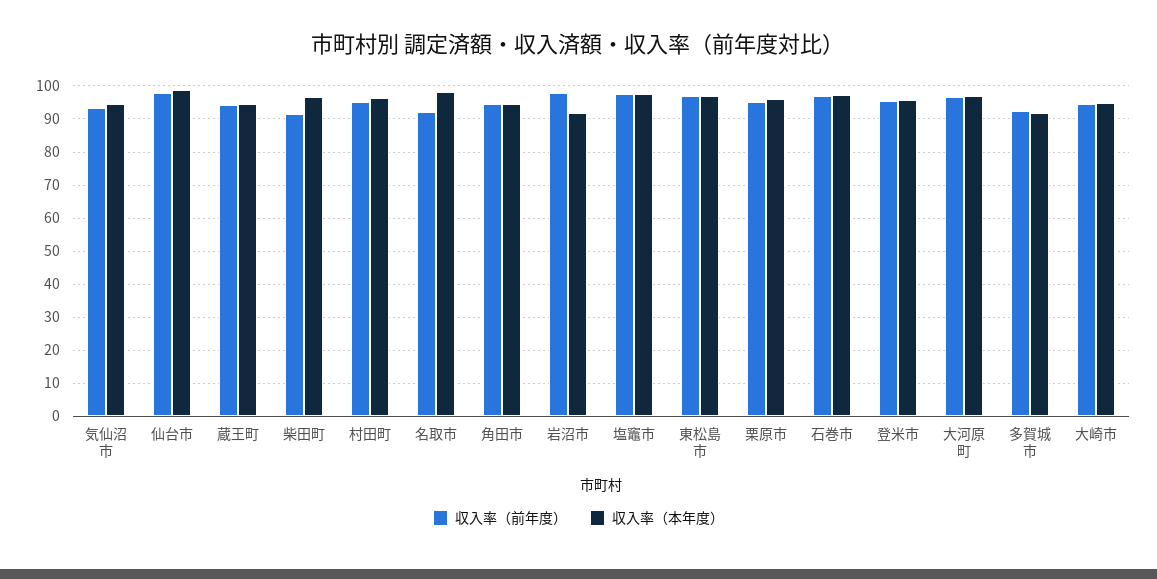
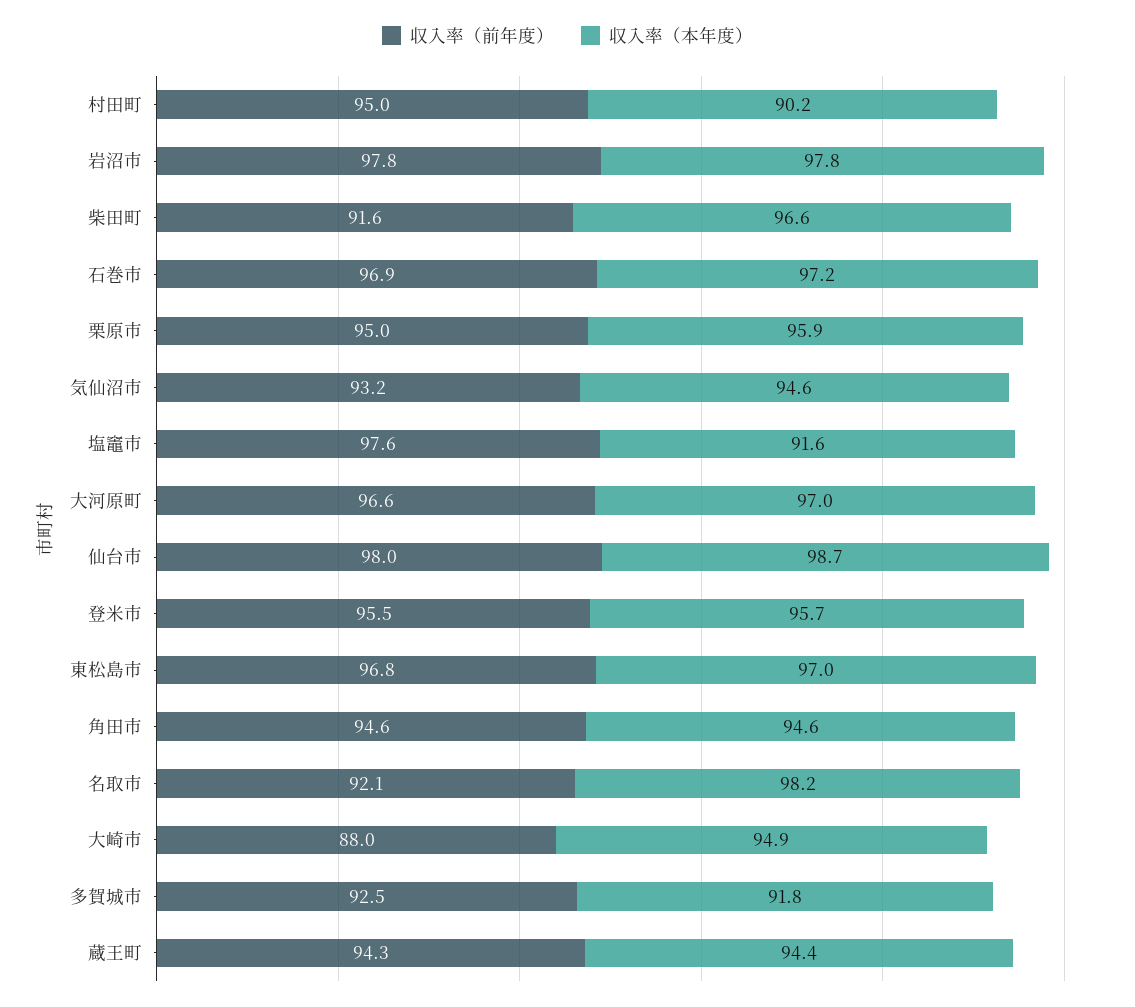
  {
    "収入率（前年度）": {
      "気仙沼市": 93.2,
      "仙台市": 98,
      "蔵王町": 94.3,
      "柴田町": 91.6,
      "村田町": 95,
      "名取市": 92.1,
      "角田市": 94.6,
      "岩沼市": 97.8,
      "塩竈市": 97.6,
      "東松島市": 96.8,
      "栗原市": 95,
      "石巻市": 96.9,
      "登米市": 95.5,
      "大河原町": 96.6,
      "多賀城市": 92.5,
-     "大崎市": 94
+     "大崎市": 88
    },
    "収入率（本年度）": {
      "気仙沼市": 94.6,
      "仙台市": 98.7,
      "蔵王町": 94.4,
      "柴田町": 96.6,
-     "村田町": 96,
+     "村田町": 90.2,
      "名取市": 98.2,
      "角田市": 94.6,
-     "岩沼市": 92,
+     "岩沼市": 97.8,
-     "塩竈市": 98,
+     "塩竈市": 91.6,
      "東松島市": 97,
      "栗原市": 95.9,
      "石巻市": 97.2,
      "登米市": 95.7,
      "大河原町": 97,
      "多賀城市": 91.8,
      "大崎市": 94.9
    }
  }

